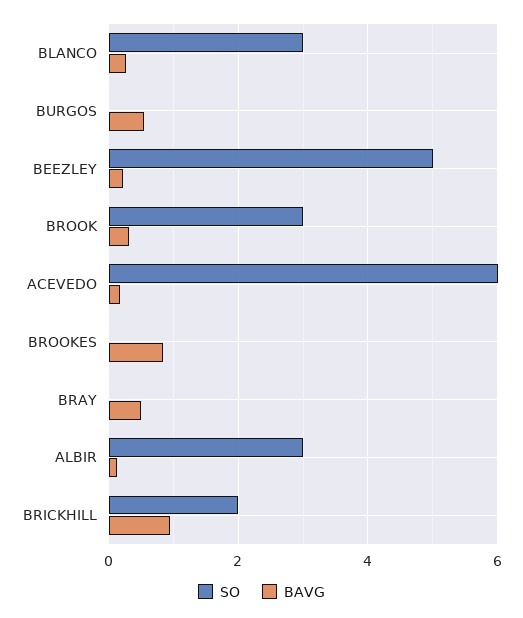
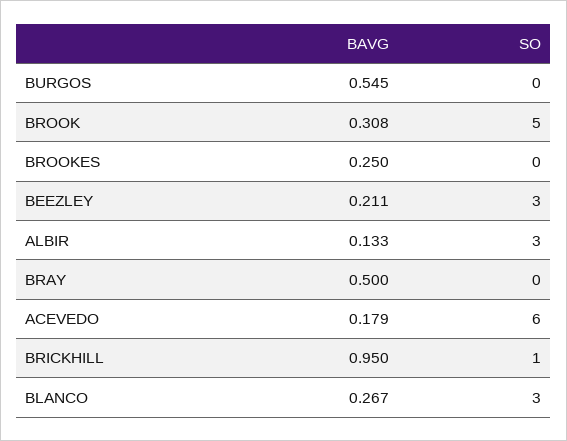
  {
    "SO": {
      "BLANCO": 3,
      "BURGOS": 0,
-     "BEEZLEY": 5,
+     "BEEZLEY": 3,
-     "BROOK": 3,
+     "BROOK": 5,
      "ACEVEDO": 6,
      "BROOKES": 0,
      "BRAY": 0,
      "ALBIR": 3,
-     "BRICKHILL": 2
+     "BRICKHILL": 1
    },
    "BAVG": {
      "BLANCO": 0.267,
      "BURGOS": 0.545,
      "BEEZLEY": 0.211,
      "BROOK": 0.308,
      "ACEVEDO": 0.179,
-     "BROOKES": 0.8,
+     "BROOKES": 0.25,
      "BRAY": 0.5,
      "ALBIR": 0.133,
      "BRICKHILL": 0.95
    }
  }

